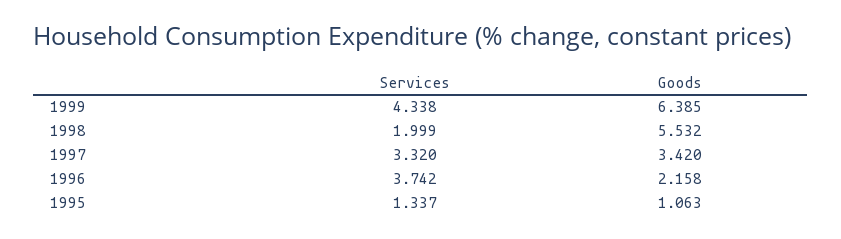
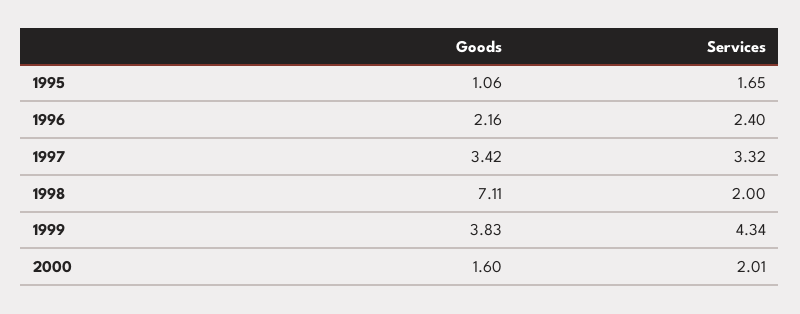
  {
    "Services": {
      "1999": 4.338,
      "1998": 1.999,
      "1997": 3.32,
-     "1996": 3.742,
+     "1996": 2.4,
-     "1995": 1.337
+     "1995": 1.65,
+     "2000": 2.01
    },
    "Goods": {
-     "1999": 6.385,
+     "1999": 3.83,
-     "1998": 5.532,
+     "1998": 7.11,
      "1997": 3.42,
      "1996": 2.158,
-     "1995": 1.063
+     "1995": 1.063,
+     "2000": 1.6
    }
  }

